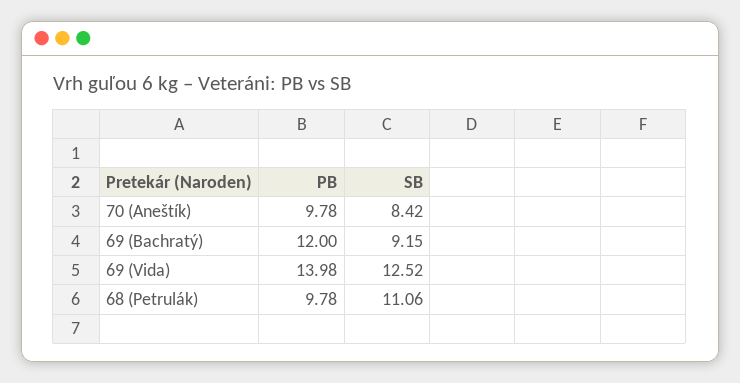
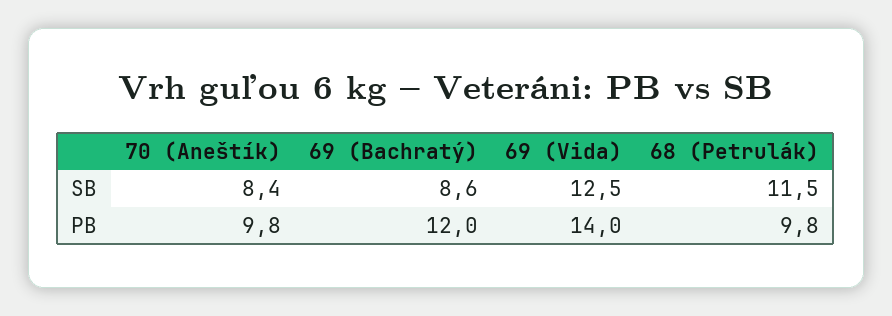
  {
    "PB": {
      "70 (Aneštík)": 9.78,
      "69 (Bachratý)": 12,
      "69 (Vida)": 13.98,
      "68 (Petrulák)": 9.78
    },
    "SB": {
      "70 (Aneštík)": 8.42,
-     "69 (Bachratý)": 9.15,
+     "69 (Bachratý)": 8.6,
      "69 (Vida)": 12.52,
-     "68 (Petrulák)": 11.06
+     "68 (Petrulák)": 11.5
    }
  }

